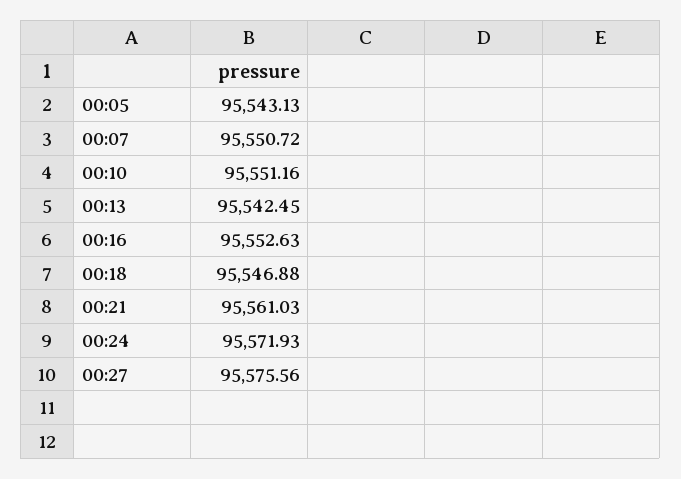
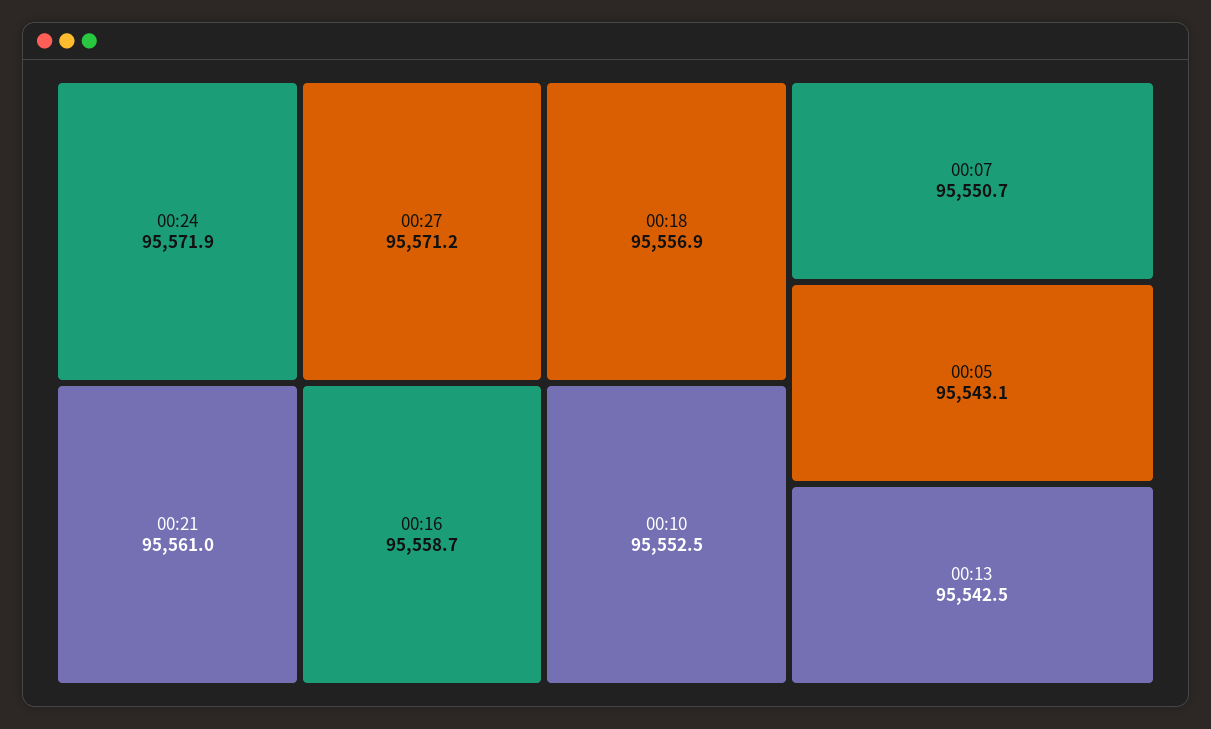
  {
    "00:05": 95543.13,
    "00:07": 95550.72,
-   "00:10": 95551.16,
+   "00:10": 95552.5,
    "00:13": 95542.45,
-   "00:16": 95552.63,
+   "00:16": 95558.7,
-   "00:18": 95546.88,
+   "00:18": 95556.9,
    "00:21": 95561.03,
    "00:24": 95571.93,
-   "00:27": 95575.56
+   "00:27": 95571.2
  }

